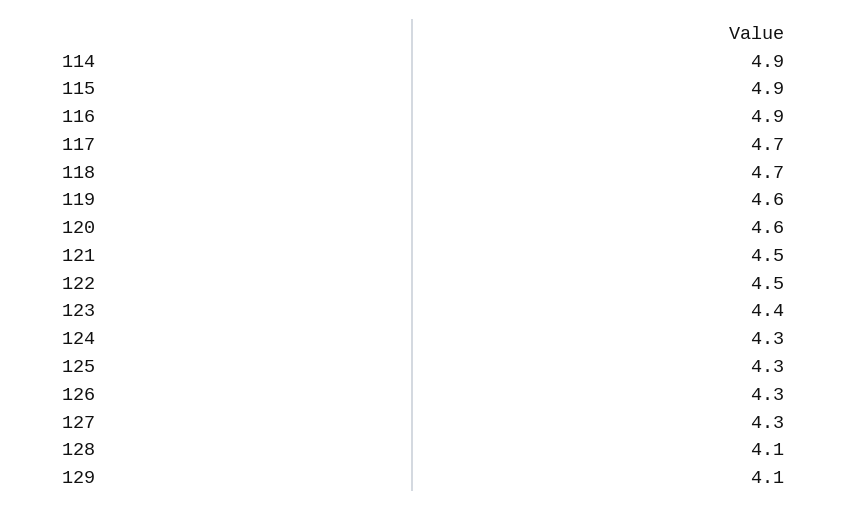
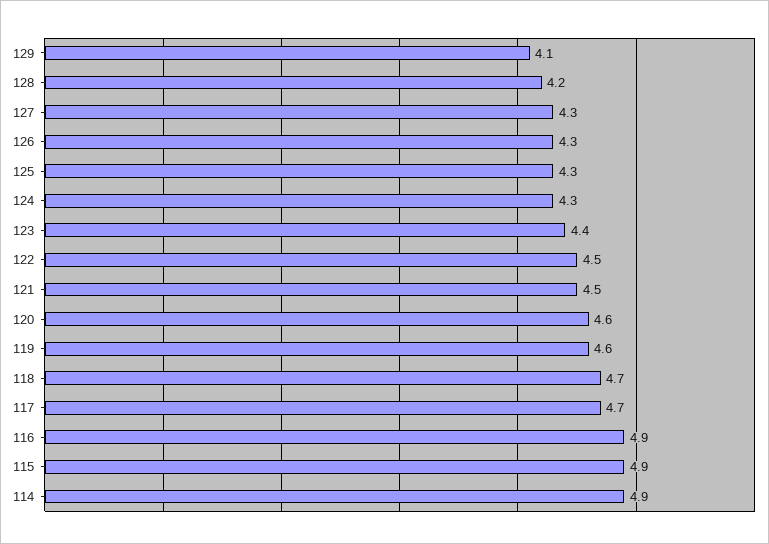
  {
    "114": 4.9,
    "115": 4.9,
    "116": 4.9,
    "117": 4.7,
    "118": 4.7,
    "119": 4.6,
    "120": 4.6,
    "121": 4.5,
    "122": 4.5,
    "123": 4.4,
    "124": 4.3,
    "125": 4.3,
    "126": 4.3,
    "127": 4.3,
-   "128": 4.1,
+   "128": 4.2,
    "129": 4.1
  }

